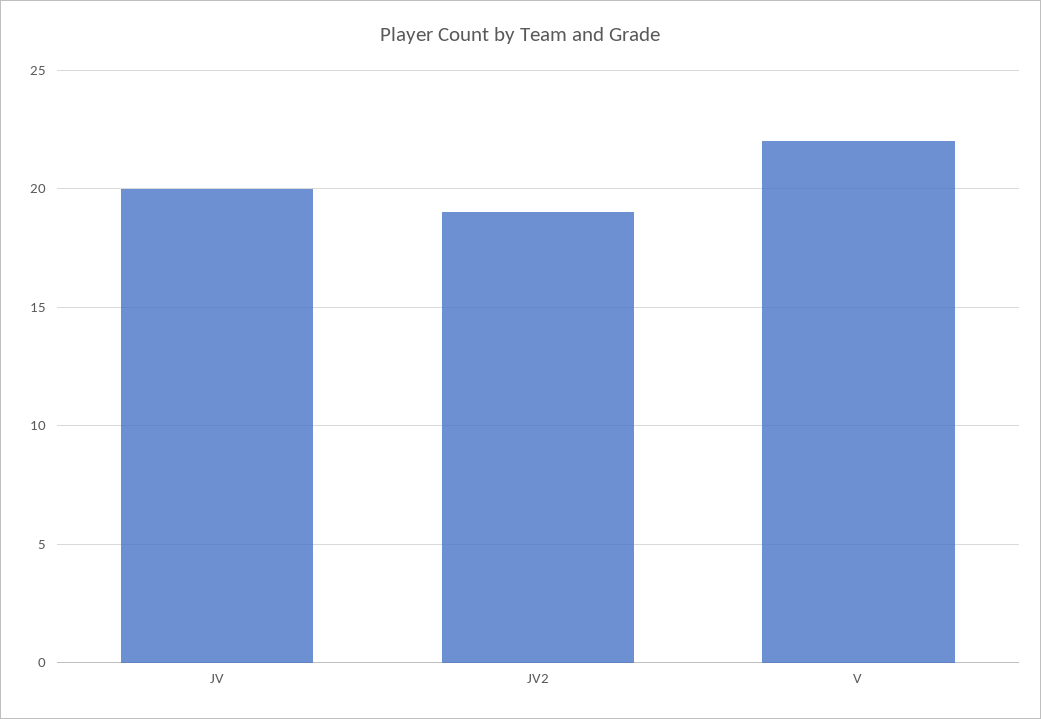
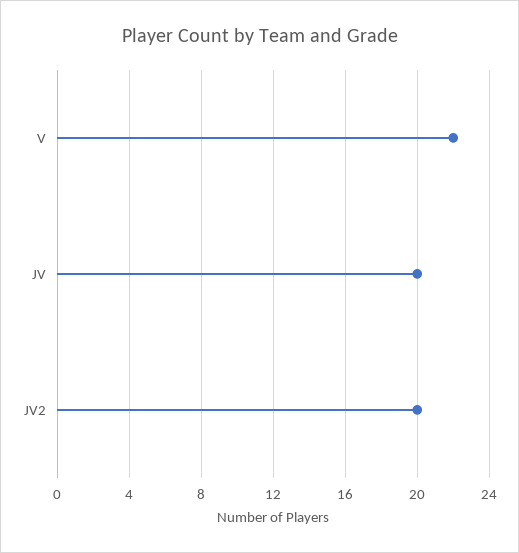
  {
    "JV": 20,
-   "JV2": 19,
+   "JV2": 20,
    "V": 22
  }

